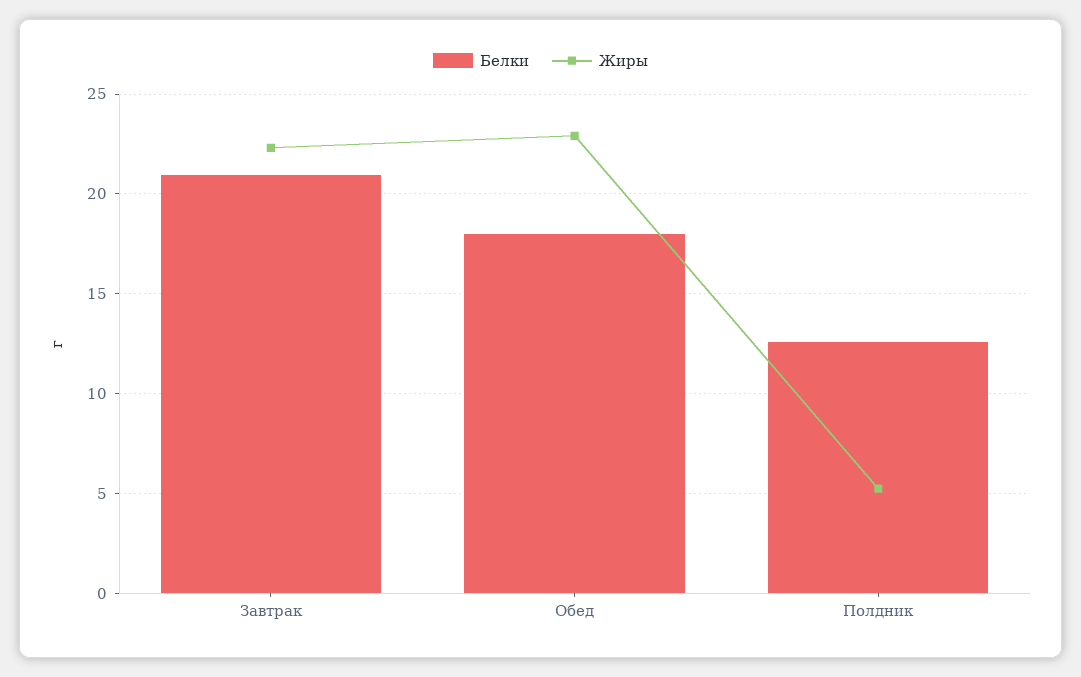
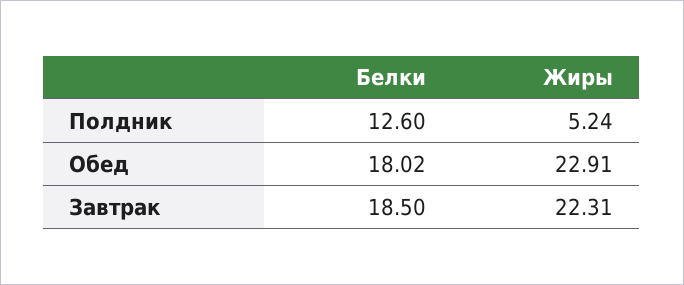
  {
    "Белки": {
-     "Завтрак": 21,
+     "Завтрак": 18.5,
      "Обед": 18.02,
      "Полдник": 12.6
    },
    "Жиры": {
      "Завтрак": 22.31,
      "Обед": 22.91,
      "Полдник": 5.24
    }
  }

